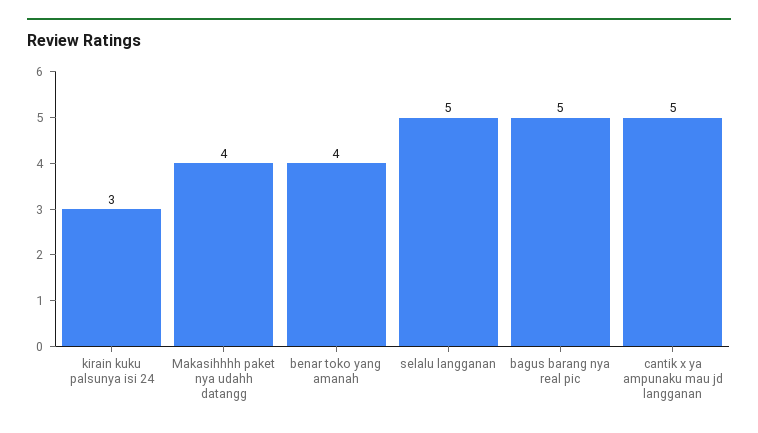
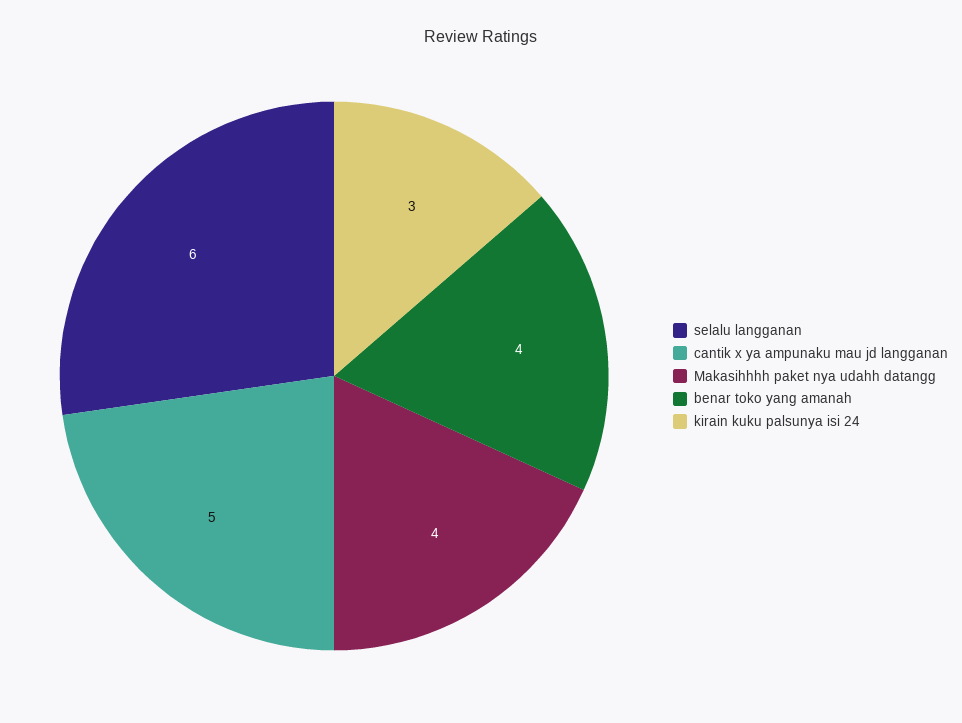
  {
    "kirain kuku palsunya isi 24": 3,
    "Makasihhhh paket nya udahh datangg": 4,
    "benar toko yang amanah": 4,
-   "selalu langganan": 5,
+   "selalu langganan": 6,
-   "bagus barang nya real pic": 5,
    "cantik x ya ampunaku mau jd langganan": 5
  }

